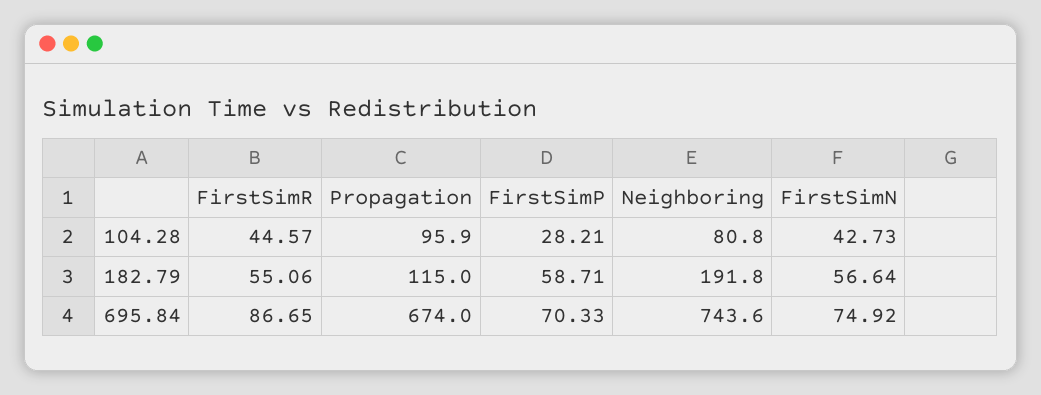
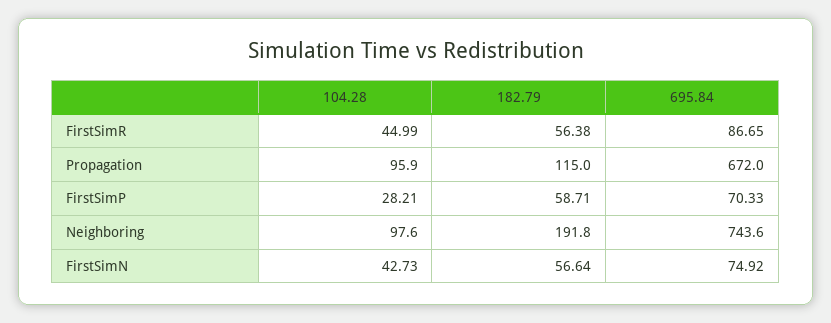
  {
    "FirstSimR": {
-     "104.28": 44.57,
+     "104.28": 44.99,
-     "182.79": 55.06,
+     "182.79": 56.38,
      "695.84": 86.65
    },
    "Propagation": {
      "104.28": 95.9,
      "182.79": 115,
-     "695.84": 674
+     "695.84": 672
    },
    "FirstSimP": {
      "104.28": 28.21,
      "182.79": 58.71,
      "695.84": 70.33
    },
    "Neighboring": {
-     "104.28": 80.8,
+     "104.28": 97.6,
      "182.79": 191.8,
      "695.84": 743.6
    },
    "FirstSimN": {
      "104.28": 42.73,
      "182.79": 56.64,
      "695.84": 74.92
    }
  }

